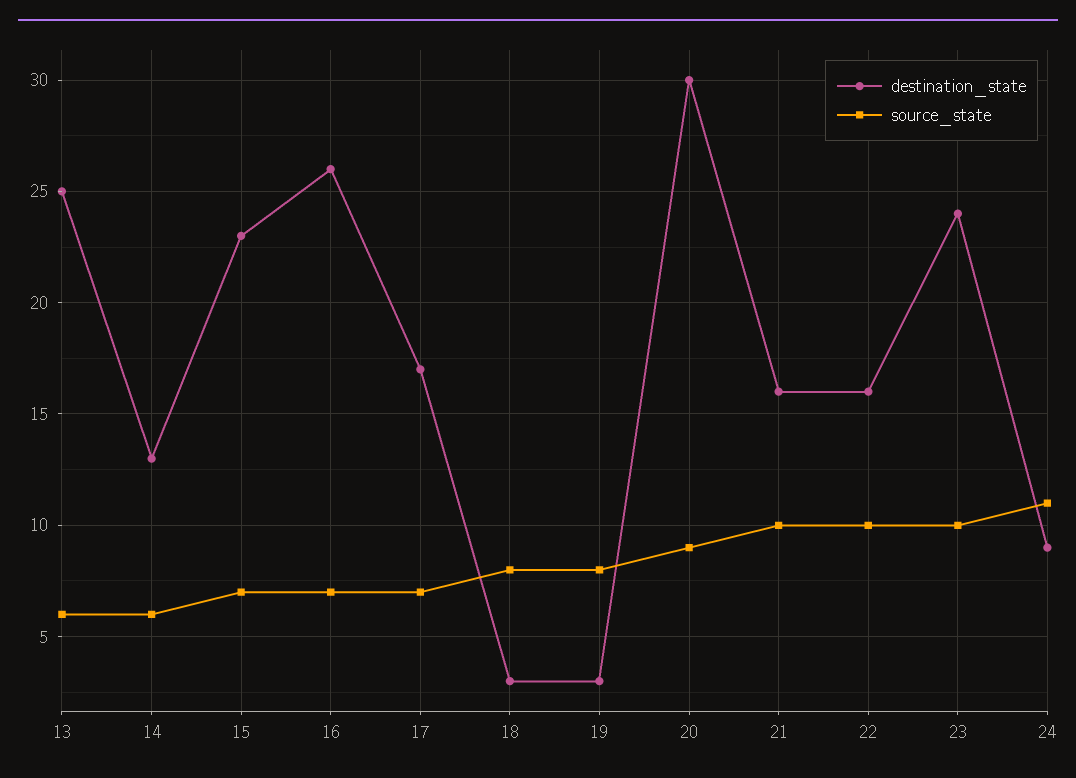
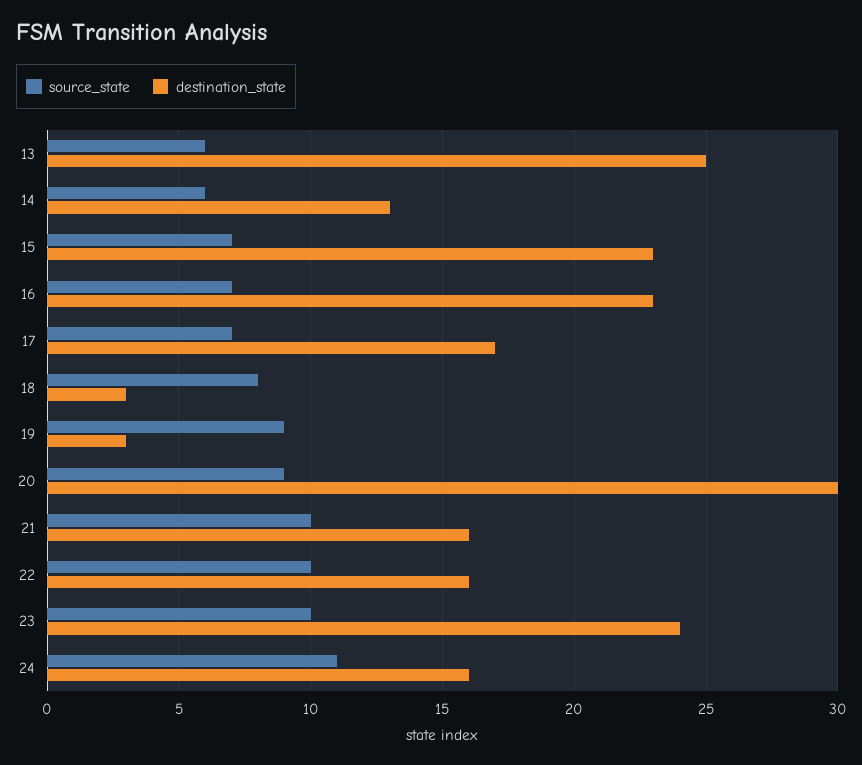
  {
    "destination_state": {
      "13": 25,
      "14": 13,
      "15": 23,
-     "16": 26,
+     "16": 23,
      "17": 17,
      "18": 3,
      "19": 3,
      "20": 30,
      "21": 16,
      "22": 16,
      "23": 24,
-     "24": 9
+     "24": 16
    },
    "source_state": {
      "13": 6,
      "14": 6,
      "15": 7,
      "16": 7,
      "17": 7,
      "18": 8,
-     "19": 8,
+     "19": 9,
      "20": 9,
      "21": 10,
      "22": 10,
      "23": 10,
      "24": 11
    }
  }

